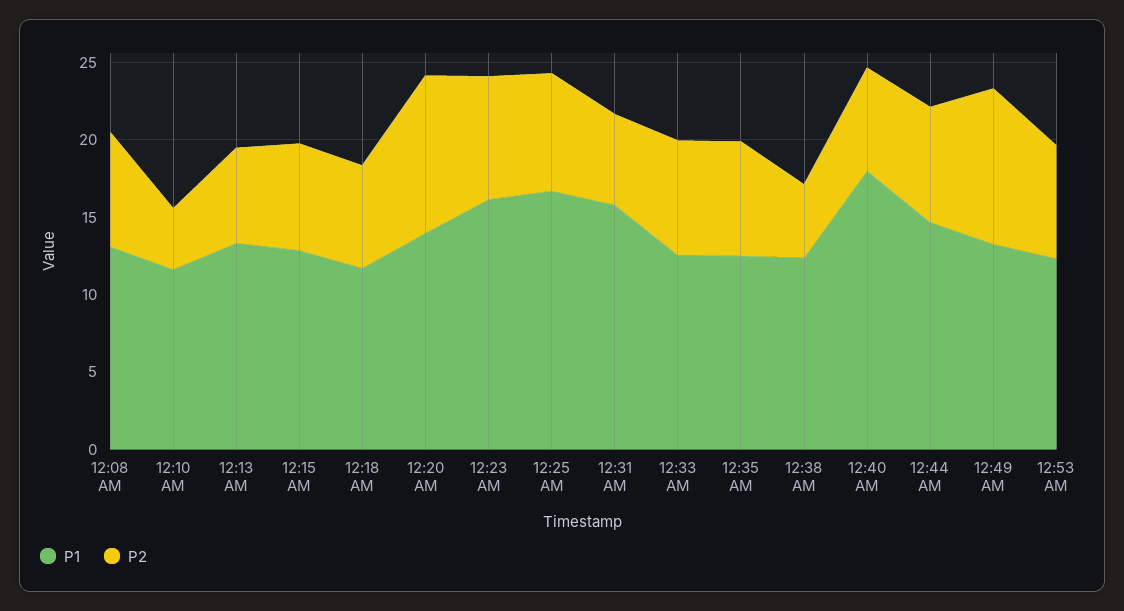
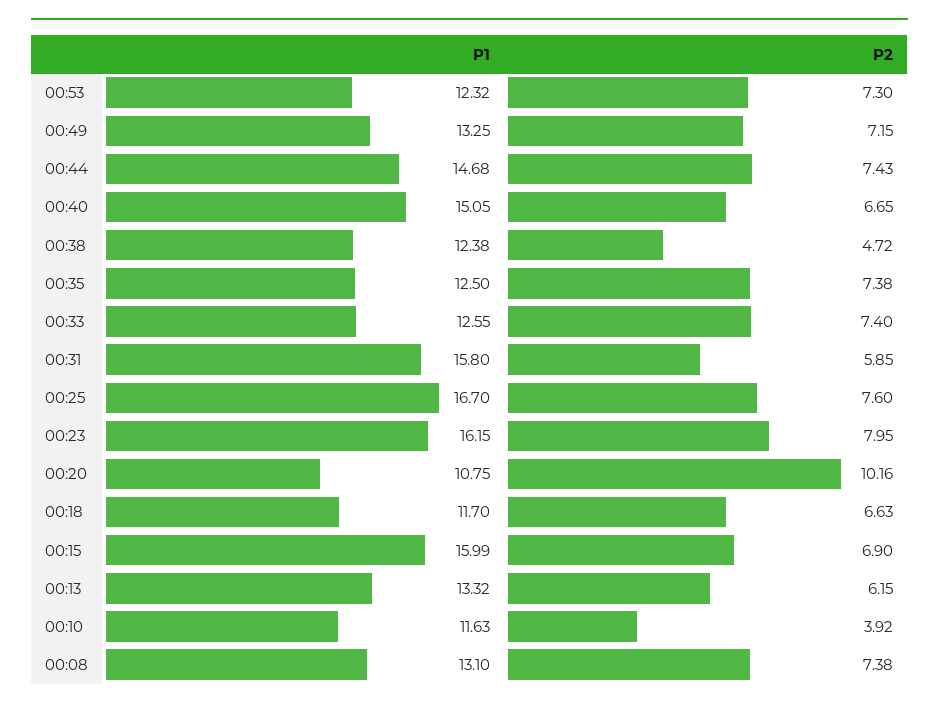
  {
    "P1": {
      "12:08 AM": 13.1,
      "12:10 AM": 11.63,
      "12:13 AM": 13.32,
-     "12:15 AM": 13,
+     "12:15 AM": 15.99,
      "12:18 AM": 11.7,
-     "12:20 AM": 14,
+     "12:20 AM": 10.75,
      "12:23 AM": 16.15,
      "12:25 AM": 16.7,
      "12:31 AM": 15.8,
      "12:33 AM": 12.55,
      "12:35 AM": 12.5,
      "12:38 AM": 12.38,
-     "12:40 AM": 18,
+     "12:40 AM": 15.05,
      "12:44 AM": 14.68,
      "12:49 AM": 13.25,
      "12:53 AM": 12.32
    },
    "P2": {
      "12:08 AM": 7.38,
      "12:10 AM": 3.92,
      "12:13 AM": 6.15,
      "12:15 AM": 6.9,
      "12:18 AM": 6.63,
      "12:20 AM": 10.16,
      "12:23 AM": 7.95,
      "12:25 AM": 7.6,
      "12:31 AM": 5.85,
      "12:33 AM": 7.4,
      "12:35 AM": 7.38,
      "12:38 AM": 4.72,
      "12:40 AM": 6.65,
      "12:44 AM": 7.43,
-     "12:49 AM": 10,
+     "12:49 AM": 7.15,
      "12:53 AM": 7.3
    }
  }

